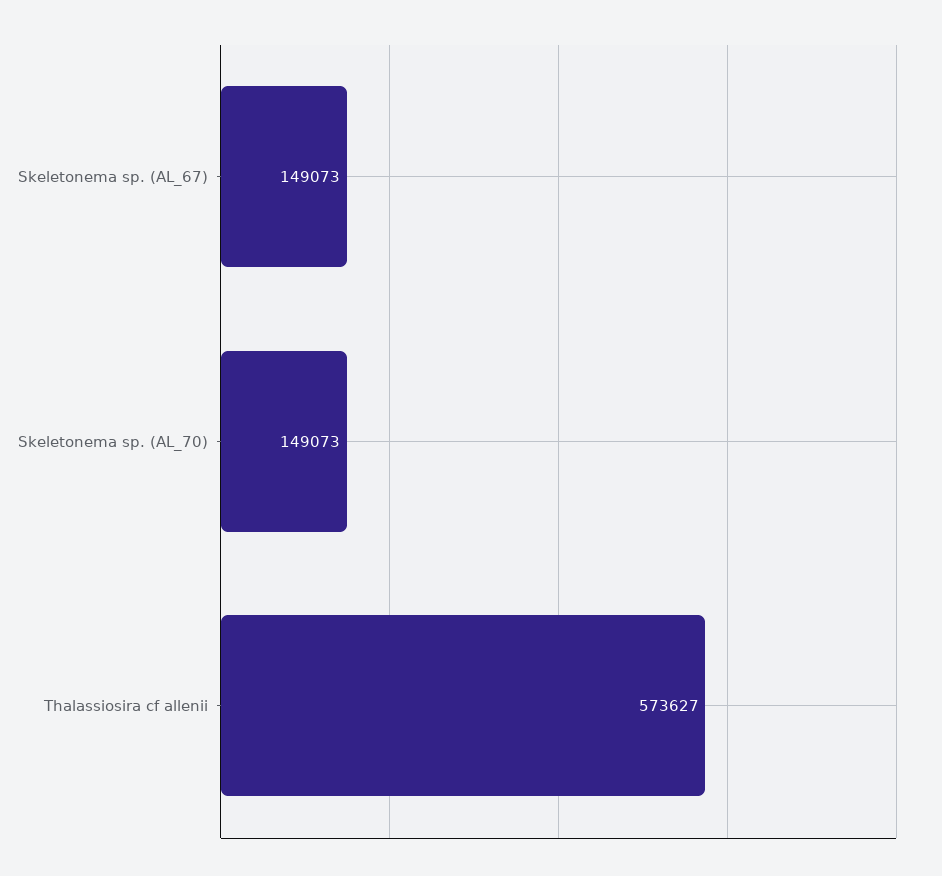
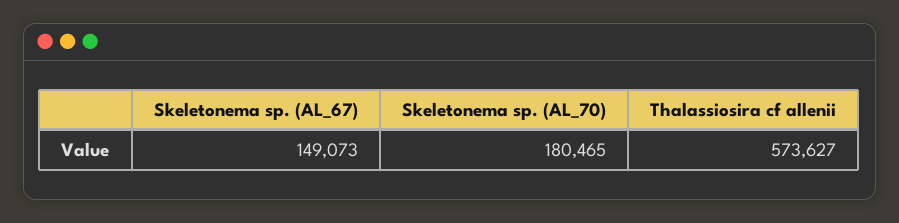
  {
    "Skeletonema sp. (AL_67)": 149073,
-   "Skeletonema sp. (AL_70)": 149073,
+   "Skeletonema sp. (AL_70)": 180465,
    "Thalassiosira cf allenii": 573627
  }

